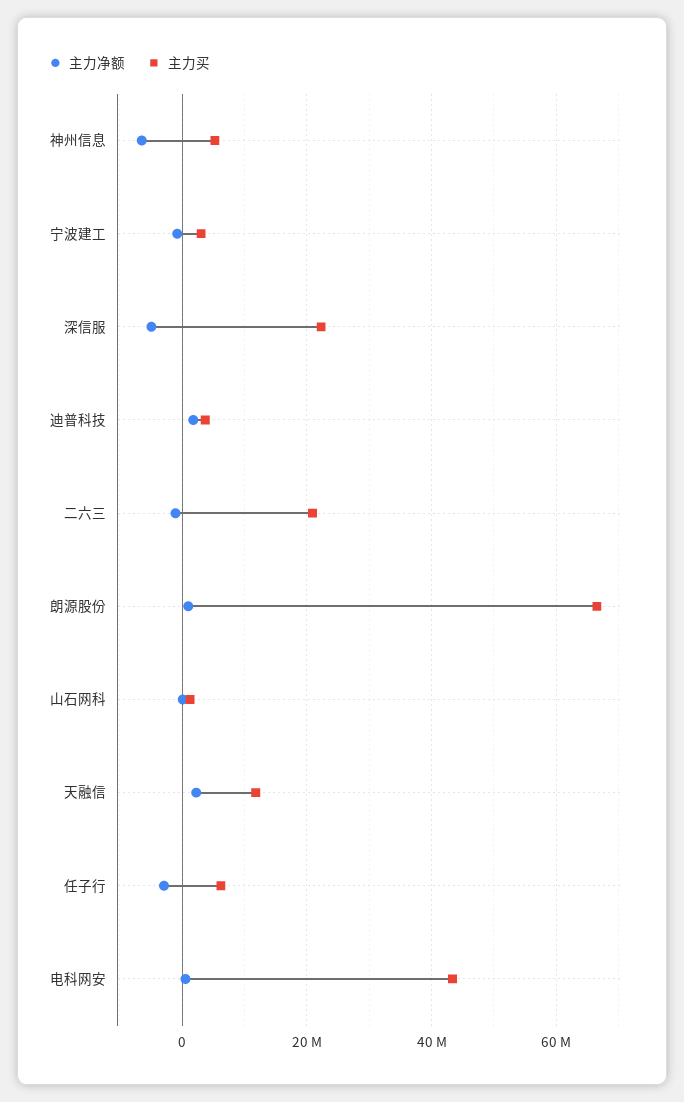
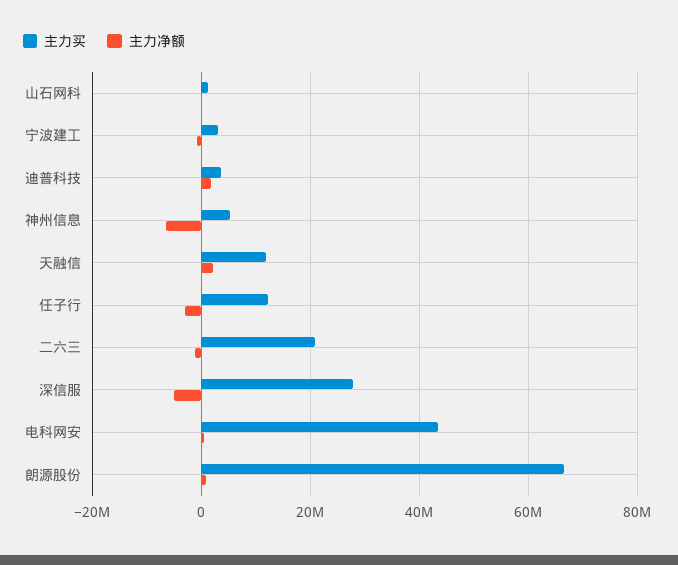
  {
    "主力净额": {
      "神州信息": -6000000,
      "宁波建工": 0,
      "深信服": -4000000,
      "迪普科技": 2000000,
      "二六三": -2000000,
      "朗源股份": 0,
      "山石网科": 0,
      "天融信": 2000000,
      "任子行": -2000000,
      "电科网安": 0
    },
    "主力买": {
      "神州信息": 6000000,
      "宁波建工": 4000000,
-     "深信服": 22000000,
+     "深信服": 28000000,
      "迪普科技": 4000000,
      "二六三": 20000000,
      "朗源股份": 66000000,
      "山石网科": 2000000,
      "天融信": 12000000,
-     "任子行": 6000000,
+     "任子行": 12000000,
      "电科网安": 44000000
    }
  }

